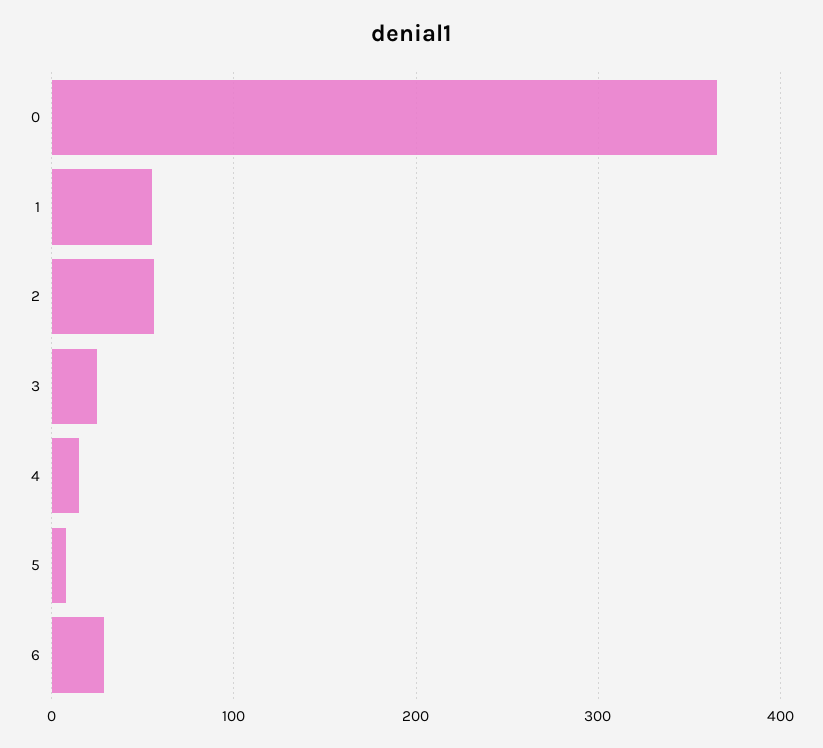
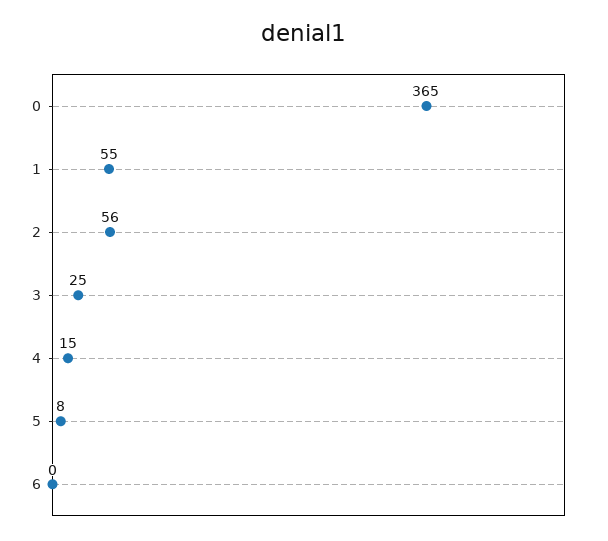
  {
    "0": 365,
    "1": 55,
    "2": 56,
    "3": 25,
    "4": 15,
    "5": 8,
-   "6": 30
+   "6": 0
  }

